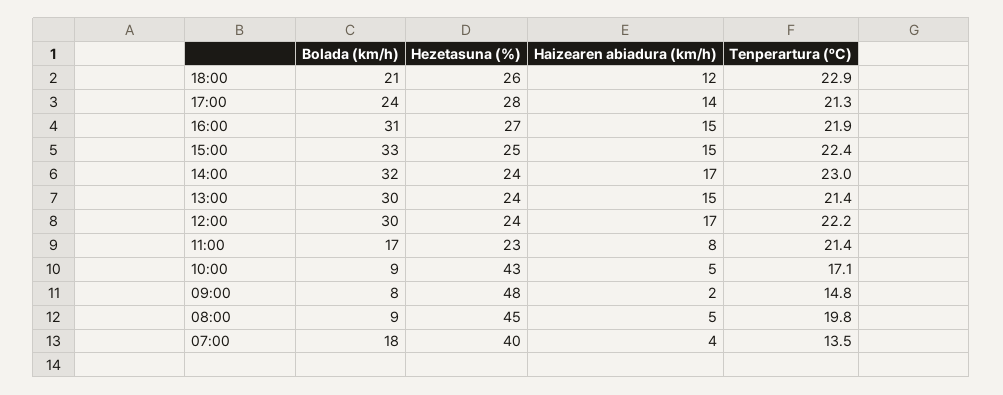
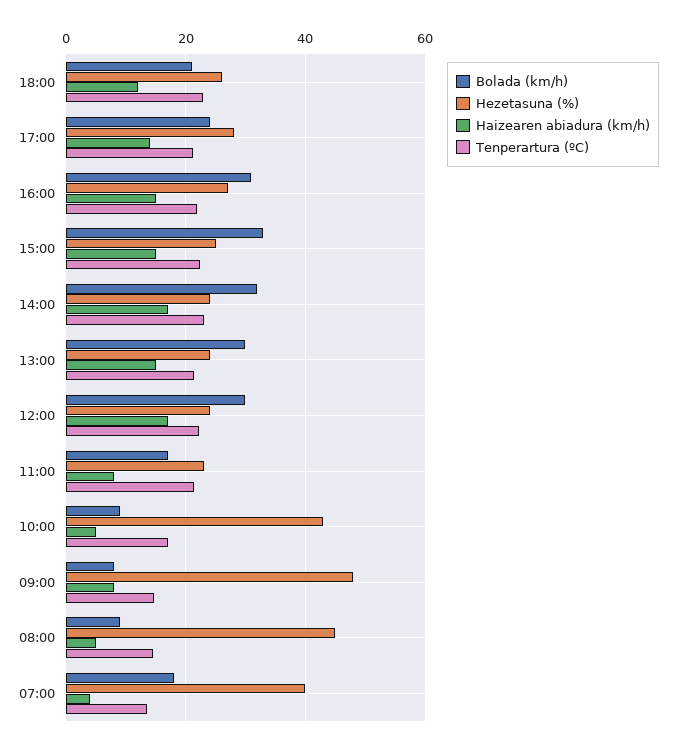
  {
    "Bolada (km/h)": {
      "18:00": 21,
      "17:00": 24,
      "16:00": 31,
      "15:00": 33,
      "14:00": 32,
      "13:00": 30,
      "12:00": 30,
      "11:00": 17,
      "10:00": 9,
      "09:00": 8,
      "08:00": 9,
      "07:00": 18
    },
    "Hezetasuna (%)": {
      "18:00": 26,
      "17:00": 28,
      "16:00": 27,
      "15:00": 25,
      "14:00": 24,
      "13:00": 24,
      "12:00": 24,
      "11:00": 23,
      "10:00": 43,
      "09:00": 48,
      "08:00": 45,
      "07:00": 40
    },
    "Haizearen abiadura (km/h)": {
      "18:00": 12,
      "17:00": 14,
      "16:00": 15,
      "15:00": 15,
      "14:00": 17,
      "13:00": 15,
      "12:00": 17,
      "11:00": 8,
      "10:00": 5,
-     "09:00": 2,
+     "09:00": 8,
      "08:00": 5,
      "07:00": 4
    },
    "Tenperartura (ºC)": {
      "18:00": 22.9,
      "17:00": 21.3,
      "16:00": 21.9,
      "15:00": 22.4,
      "14:00": 23,
      "13:00": 21.4,
      "12:00": 22.2,
      "11:00": 21.4,
      "10:00": 17.1,
      "09:00": 14.8,
-     "08:00": 19.8,
+     "08:00": 14,
      "07:00": 13.5
    }
  }

